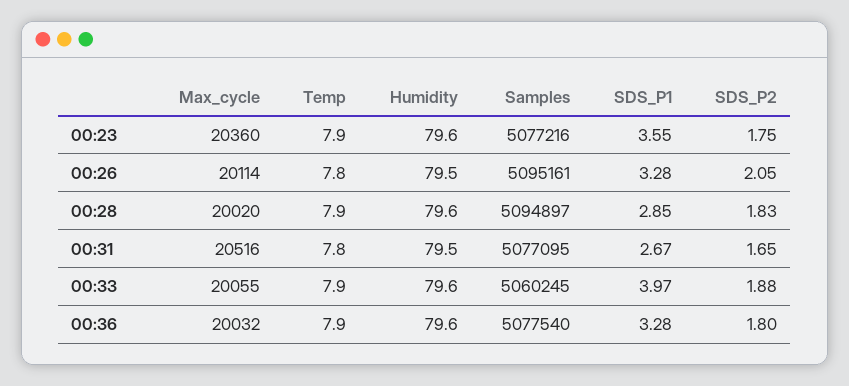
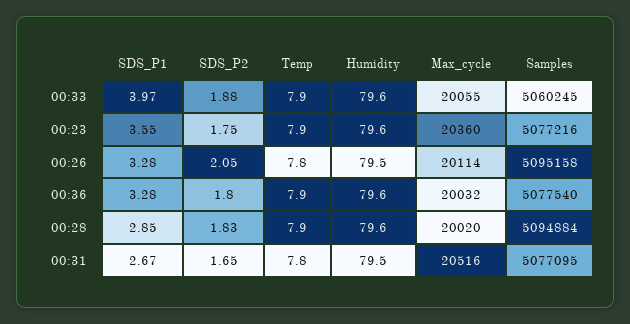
  {
    "Max_cycle": {
      "00:23": 20360,
      "00:26": 20114,
      "00:28": 20020,
      "00:31": 20516,
      "00:33": 20055,
      "00:36": 20032
    },
    "Temp": {
      "00:23": 7.9,
      "00:26": 7.8,
      "00:28": 7.9,
      "00:31": 7.8,
      "00:33": 7.9,
      "00:36": 7.9
    },
    "Humidity": {
      "00:23": 79.6,
      "00:26": 79.5,
      "00:28": 79.6,
      "00:31": 79.5,
      "00:33": 79.6,
      "00:36": 79.6
    },
    "Samples": {
      "00:23": 5077216,
-     "00:26": 5095161,
+     "00:26": 5095158,
-     "00:28": 5094897,
+     "00:28": 5094884,
      "00:31": 5077095,
      "00:33": 5060245,
      "00:36": 5077540
    },
    "SDS_P1": {
      "00:23": 3.55,
      "00:26": 3.28,
      "00:28": 2.85,
      "00:31": 2.67,
      "00:33": 3.97,
      "00:36": 3.28
    },
    "SDS_P2": {
      "00:23": 1.75,
      "00:26": 2.05,
      "00:28": 1.83,
      "00:31": 1.65,
      "00:33": 1.88,
      "00:36": 1.8
    }
  }

